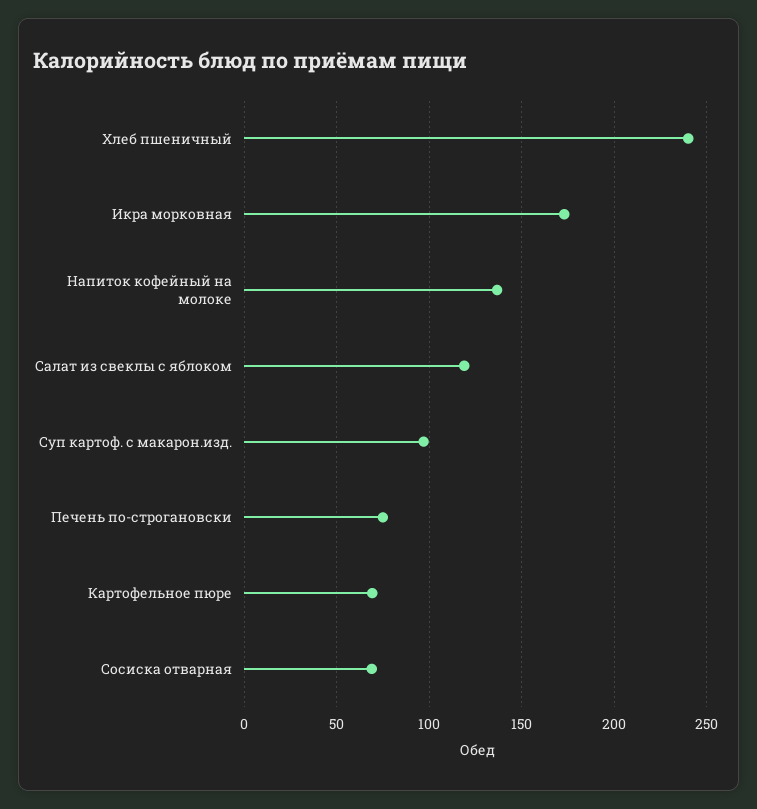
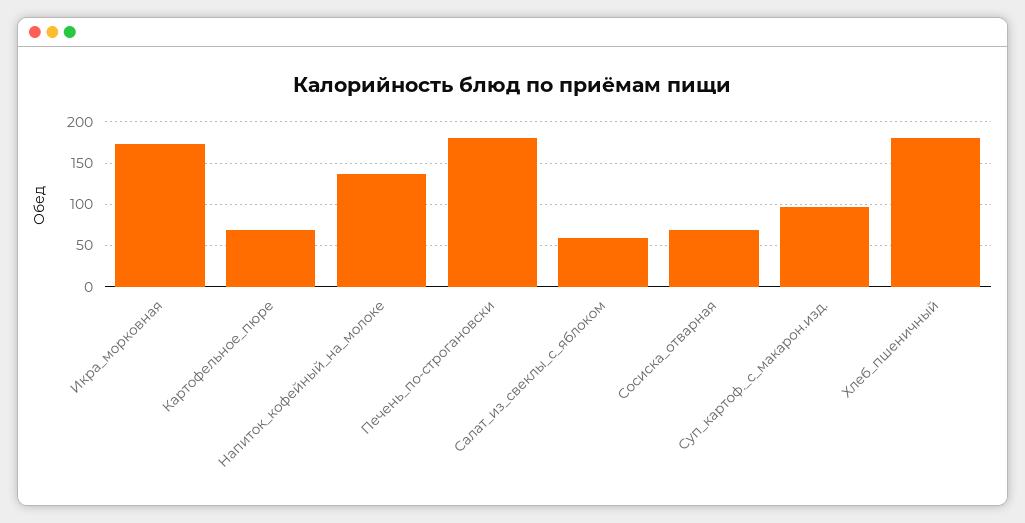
  {
-   "Хлеб пшеничный": 240,
+   "Хлеб пшеничный": 180,
    "Икра морковная": 175,
    "Напиток кофейный на молоке": 135,
-   "Салат из свеклы с яблоком": 120,
+   "Салат из свеклы с яблоком": 60,
    "Суп картоф. с макарон.изд.": 95,
-   "Печень по-строгановски": 75,
+   "Печень по-строгановски": 180,
    "Картофельное пюре": 70,
    "Сосиска отварная": 70
  }

